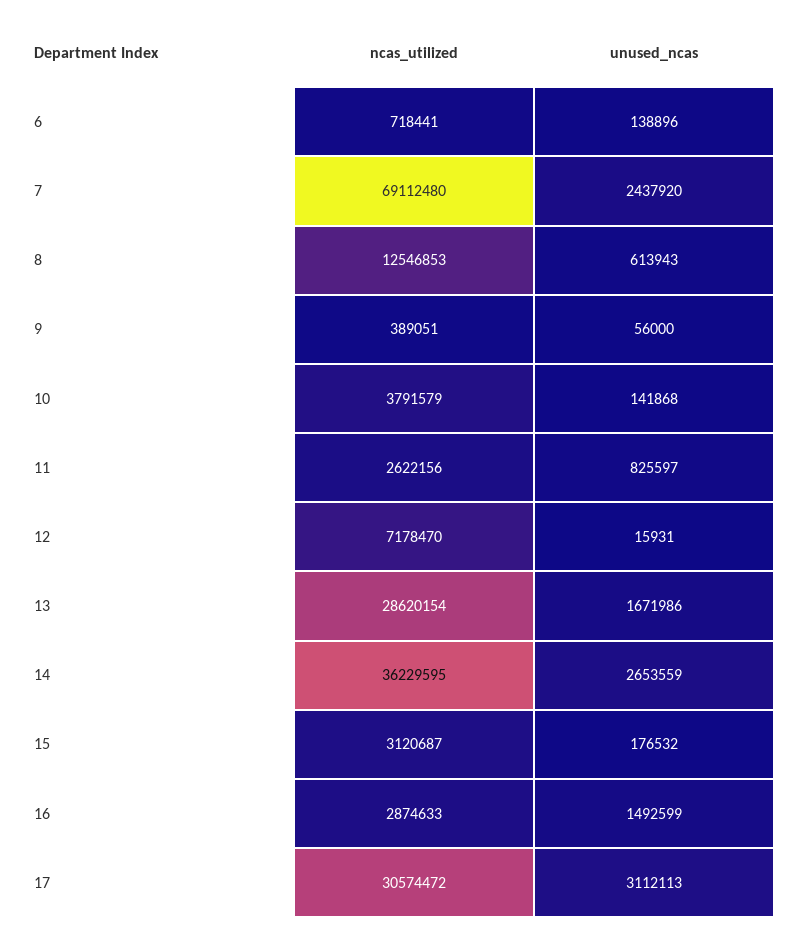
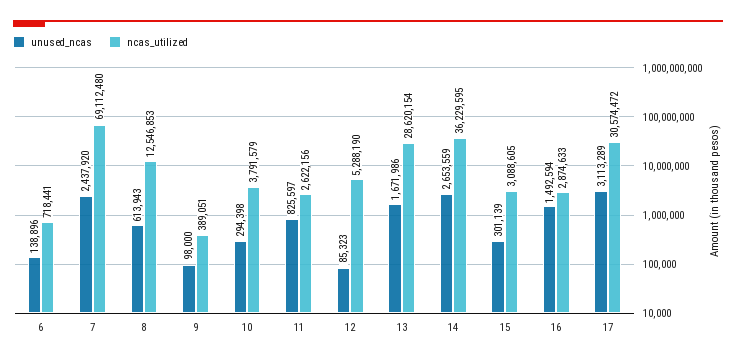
  {
    "ncas_utilized": {
      "6": 718441,
      "7": 69112480,
      "8": 12546853,
      "9": 389051,
      "10": 3791579,
      "11": 2622156,
-     "12": 7178470,
+     "12": 5288190,
      "13": 28620154,
      "14": 36229595,
-     "15": 3120687,
+     "15": 3088605,
      "16": 2874633,
      "17": 30574472
    },
    "unused_ncas": {
      "6": 138896,
      "7": 2437920,
      "8": 613943,
-     "9": 56000,
+     "9": 98000,
-     "10": 141868,
+     "10": 294398,
      "11": 825597,
-     "12": 15931,
+     "12": 85323,
      "13": 1671986,
      "14": 2653559,
-     "15": 176532,
+     "15": 301139,
-     "16": 1492599,
+     "16": 1492594,
-     "17": 3112113
+     "17": 3113289
    }
  }

